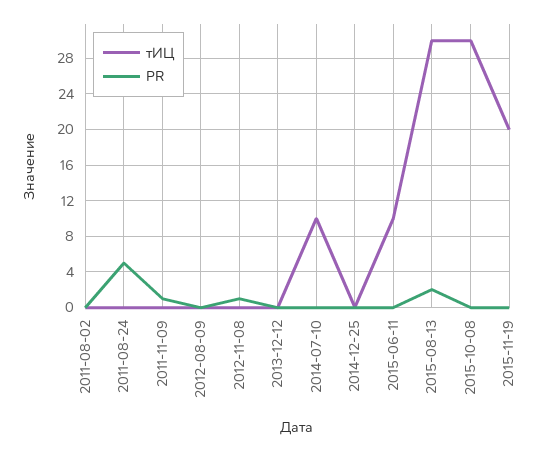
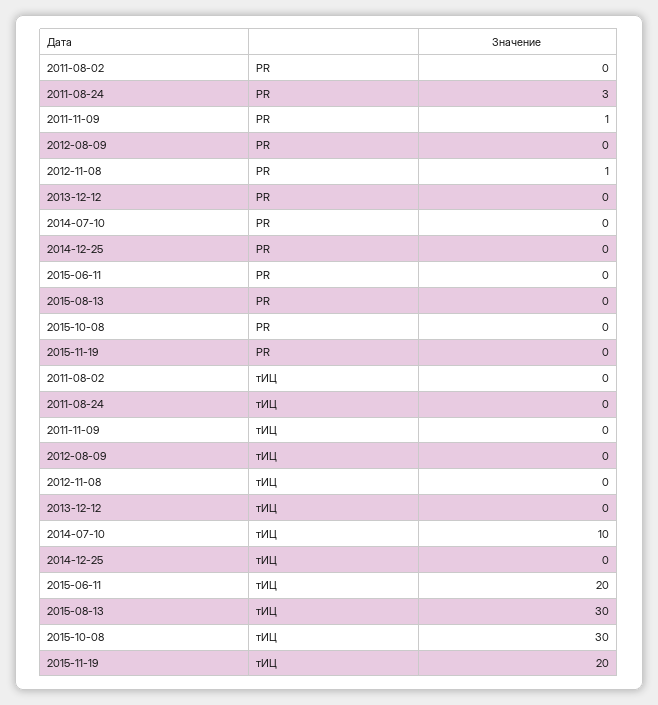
  {
    "тИЦ": {
      "2011-08-02": 0,
      "2011-08-24": 0,
      "2011-11-09": 0,
      "2012-08-09": 0,
      "2012-11-08": 0,
      "2013-12-12": 0,
      "2014-07-10": 10,
      "2014-12-25": 0,
-     "2015-06-11": 10,
+     "2015-06-11": 20,
      "2015-08-13": 30,
      "2015-10-08": 30,
      "2015-11-19": 20
    },
    "PR": {
      "2011-08-02": 0,
-     "2011-08-24": 5,
+     "2011-08-24": 3,
      "2011-11-09": 1,
      "2012-08-09": 0,
      "2012-11-08": 1,
      "2013-12-12": 0,
      "2014-07-10": 0,
      "2014-12-25": 0,
      "2015-06-11": 0,
-     "2015-08-13": 2,
+     "2015-08-13": 0,
      "2015-10-08": 0,
      "2015-11-19": 0
    }
  }

